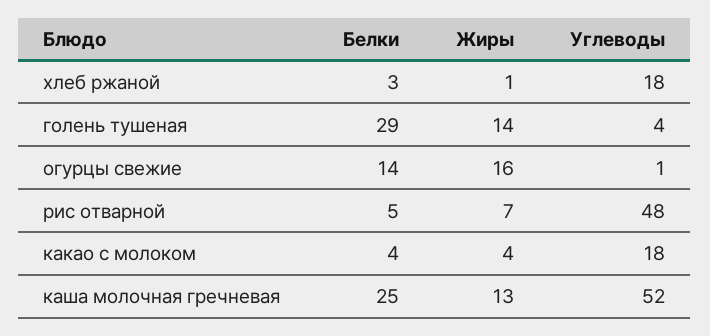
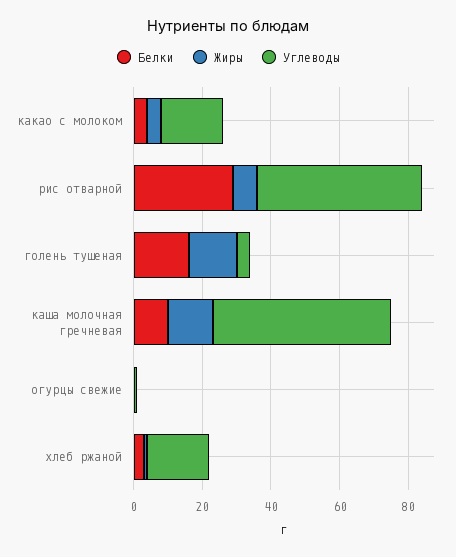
  {
    "Белки": {
      "хлеб ржаной": 3,
-     "голень тушеная": 29,
+     "голень тушеная": 15,
-     "огурцы свежие": 14,
+     "огурцы свежие": 0,
-     "рис отварной": 5,
+     "рис отварной": 30,
      "какао с молоком": 4,
-     "каша молочная гречневая": 25
+     "каша молочная гречневая": 10
    },
    "Жиры": {
      "хлеб ржаной": 1,
      "голень тушеная": 14,
-     "огурцы свежие": 16,
+     "огурцы свежие": 0,
      "рис отварной": 7,
      "какао с молоком": 4,
      "каша молочная гречневая": 13
    },
    "Углеводы": {
      "хлеб ржаной": 18,
      "голень тушеная": 4,
      "огурцы свежие": 1,
      "рис отварной": 48,
      "какао с молоком": 18,
      "каша молочная гречневая": 52
    }
  }

